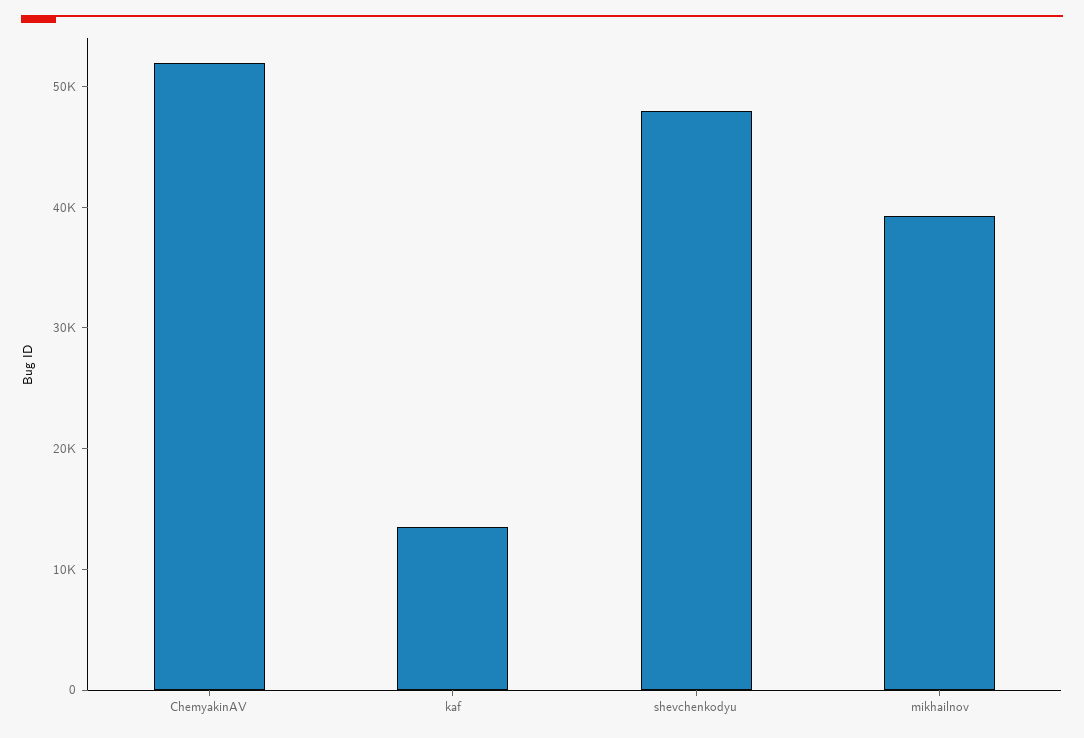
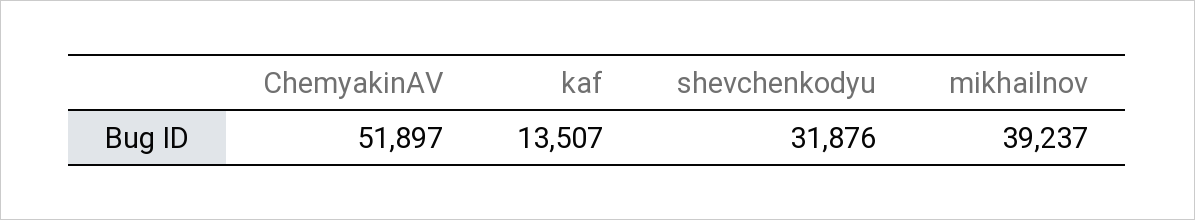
  {
    "ChemyakinAV": 51897,
    "kaf": 13507,
-   "shevchenkodyu": 48000,
+   "shevchenkodyu": 31876,
    "mikhailnov": 39237
  }

